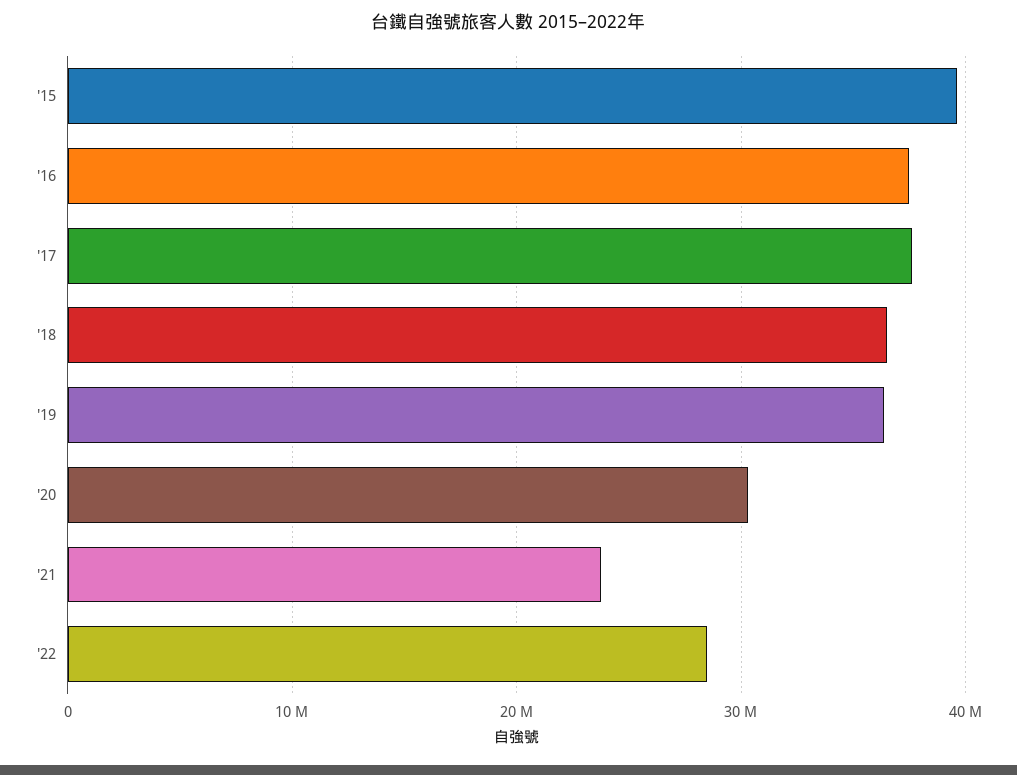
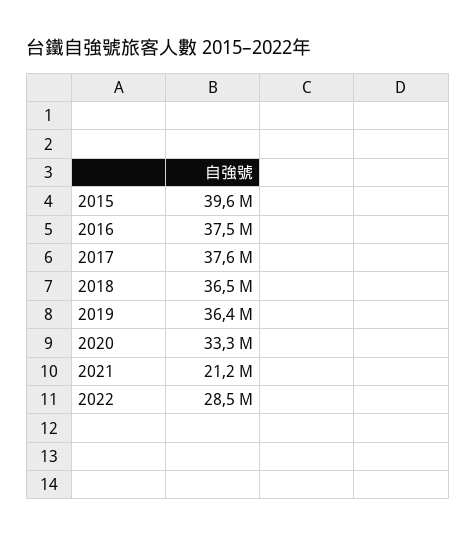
  {
    "'15": 39600000,
    "'16": 37500000,
    "'17": 37600000,
    "'18": 36500000,
    "'19": 36400000,
-   "'20": 30000000,
+   "'20": 33300000,
-   "'21": 24000000,
+   "'21": 21200000,
    "'22": 28500000
  }

